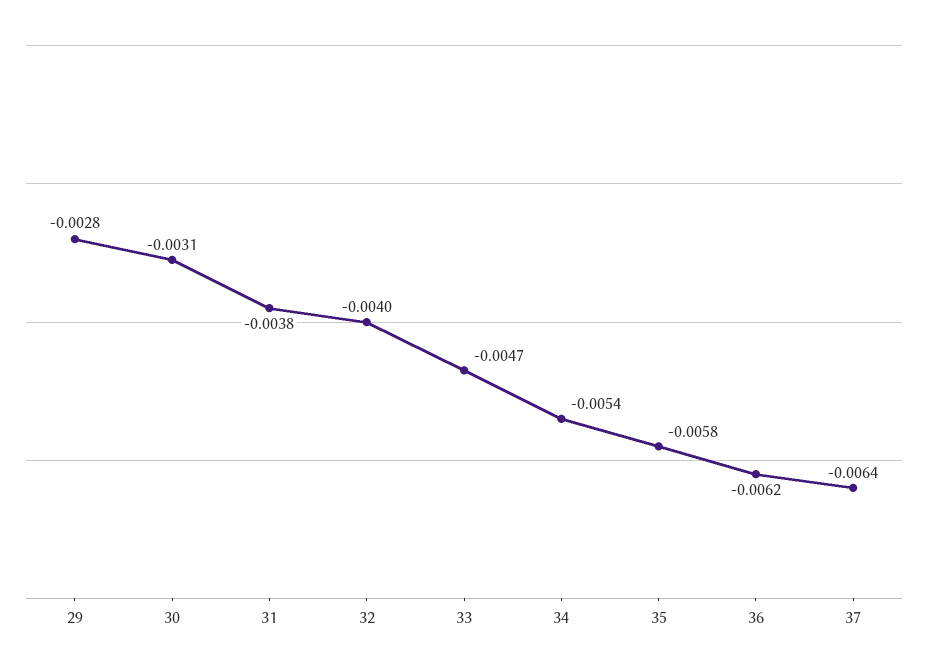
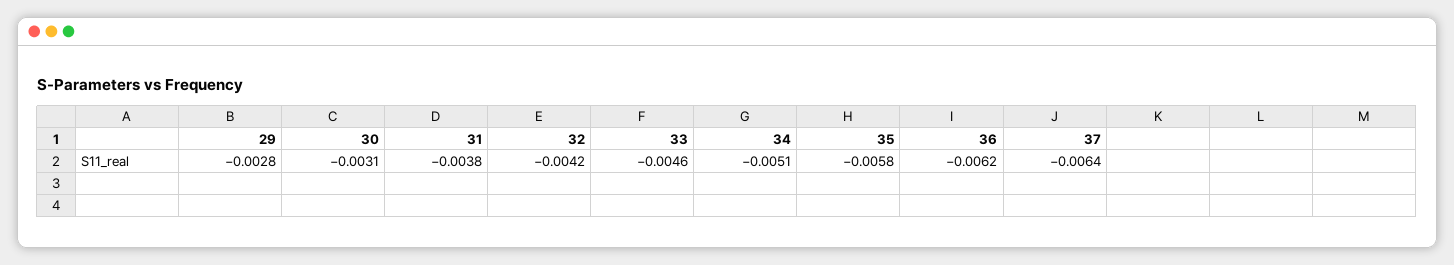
  {
    "29": -0.0028,
    "30": -0.0031,
    "31": -0.0038,
-   "32": -0.004,
+   "32": -0.0042,
-   "33": -0.0047,
+   "33": -0.0046,
-   "34": -0.0054,
+   "34": -0.0051,
    "35": -0.0058,
    "36": -0.0062,
    "37": -0.0064
  }

